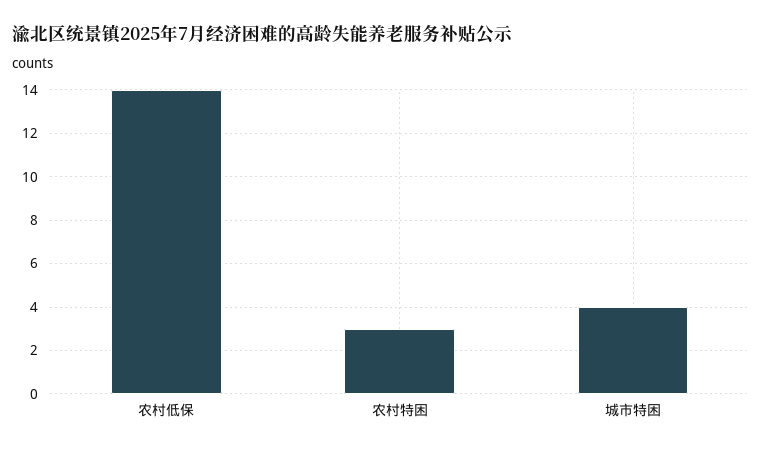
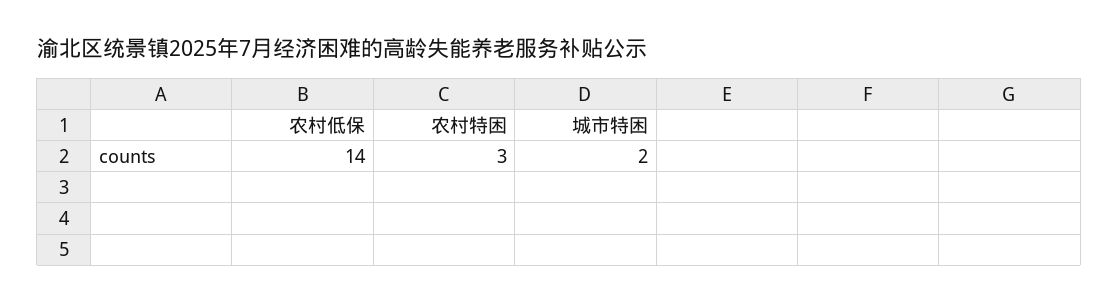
  {
    "农村低保": 14,
    "农村特困": 3,
-   "城市特困": 4
+   "城市特困": 2
  }

